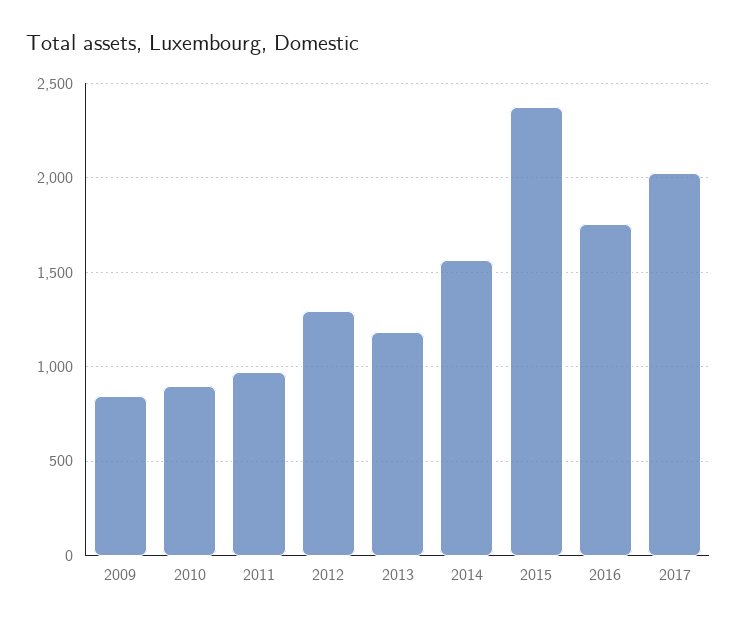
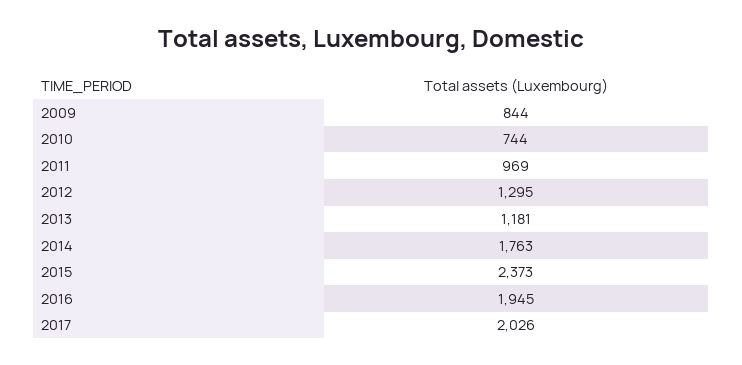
  {
    "2009": 844,
-   "2010": 900,
+   "2010": 744,
    "2011": 969,
    "2012": 1295,
    "2013": 1181,
-   "2014": 1550,
+   "2014": 1763,
    "2015": 2373,
-   "2016": 1750,
+   "2016": 1945,
    "2017": 2026
  }

